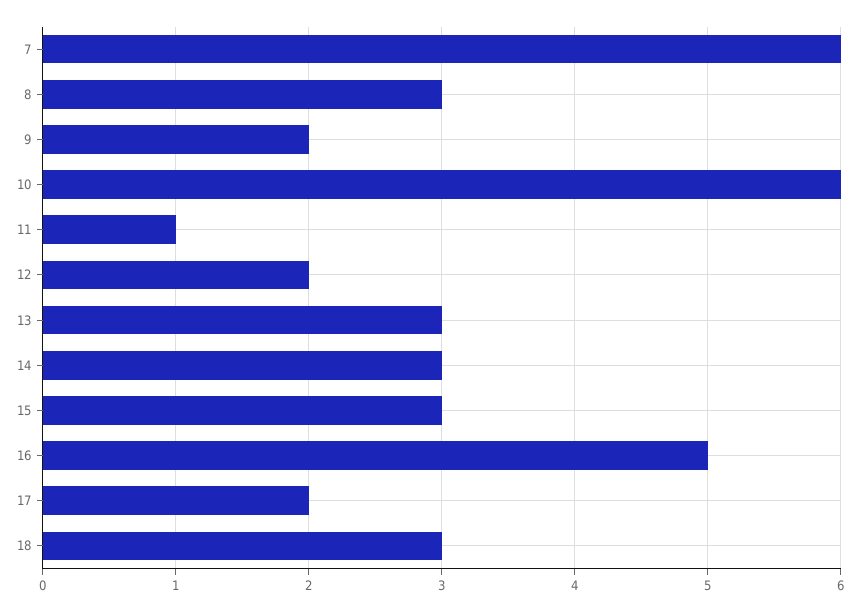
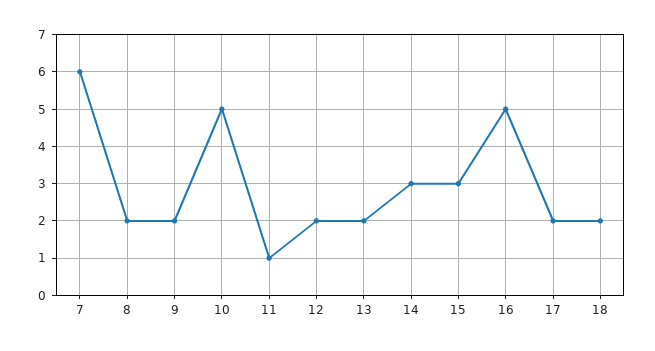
  {
    "7": 6,
-   "8": 3,
+   "8": 2,
    "9": 2,
-   "10": 6,
+   "10": 5,
    "11": 1,
    "12": 2,
-   "13": 3,
+   "13": 2,
    "14": 3,
    "15": 3,
    "16": 5,
    "17": 2,
-   "18": 3
+   "18": 2
  }

